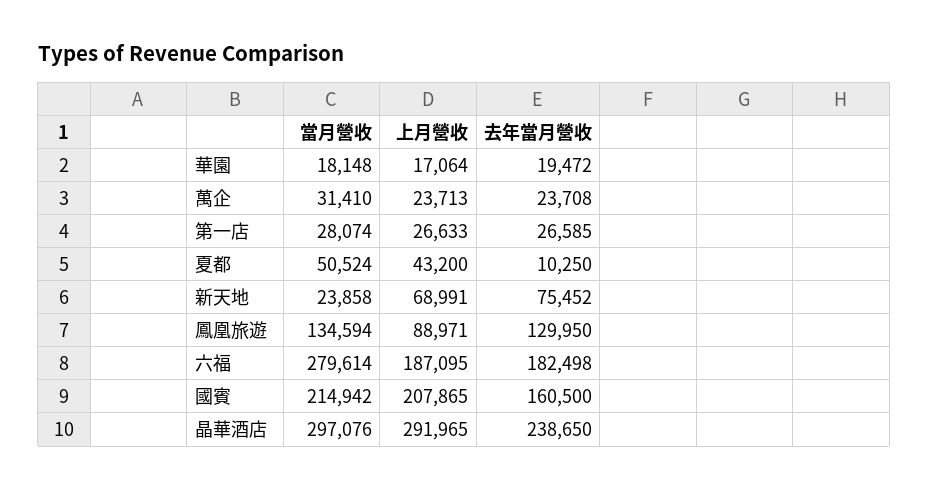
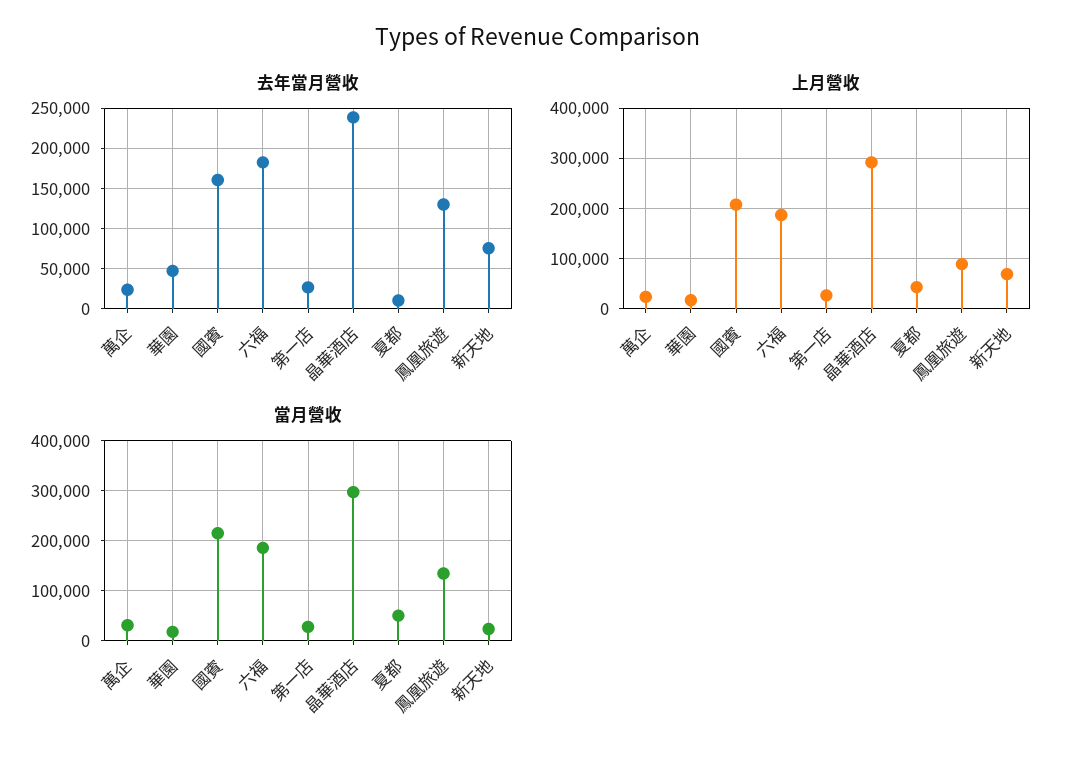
  {
    "當月營收": {
      "華園": 18148,
      "萬企": 31410,
      "第一店": 28074,
      "夏都": 50524,
      "新天地": 23858,
      "鳳凰旅遊": 134594,
-     "六福": 279614,
+     "六福": 180000,
      "國賓": 214942,
      "晶華酒店": 297076
    },
    "上月營收": {
      "華園": 17064,
      "萬企": 23713,
      "第一店": 26633,
      "夏都": 43200,
      "新天地": 68991,
      "鳳凰旅遊": 88971,
      "六福": 187095,
      "國賓": 207865,
      "晶華酒店": 291965
    },
    "去年當月營收": {
-     "華園": 19472,
+     "華園": 50000,
      "萬企": 23708,
      "第一店": 26585,
      "夏都": 10250,
      "新天地": 75452,
      "鳳凰旅遊": 129950,
      "六福": 182498,
      "國賓": 160500,
      "晶華酒店": 238650
    }
  }

